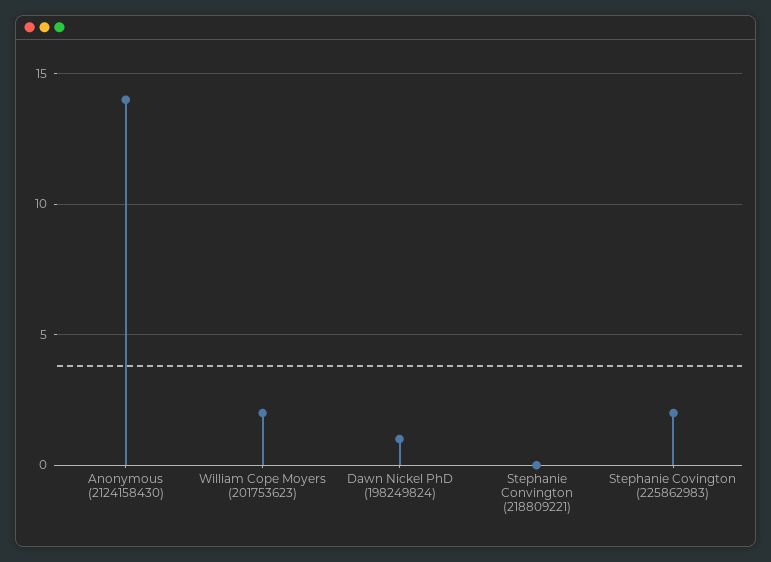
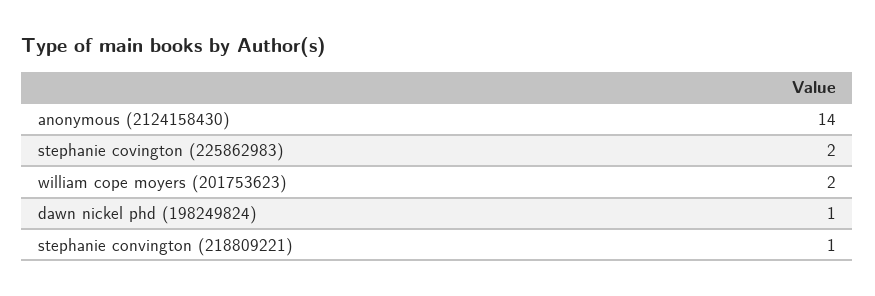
  {
    "Anonymous (2124158430)": 14,
    "William Cope Moyers (201753623)": 2,
    "Dawn Nickel PhD (198249824)": 1,
-   "Stephanie Convington (218809221)": 0,
+   "Stephanie Convington (218809221)": 1,
    "Stephanie Covington (225862983)": 2
  }

